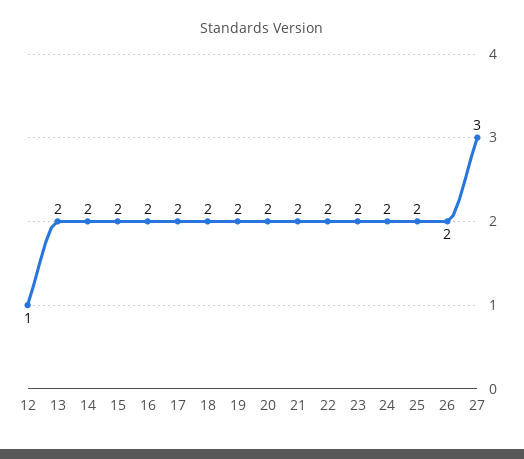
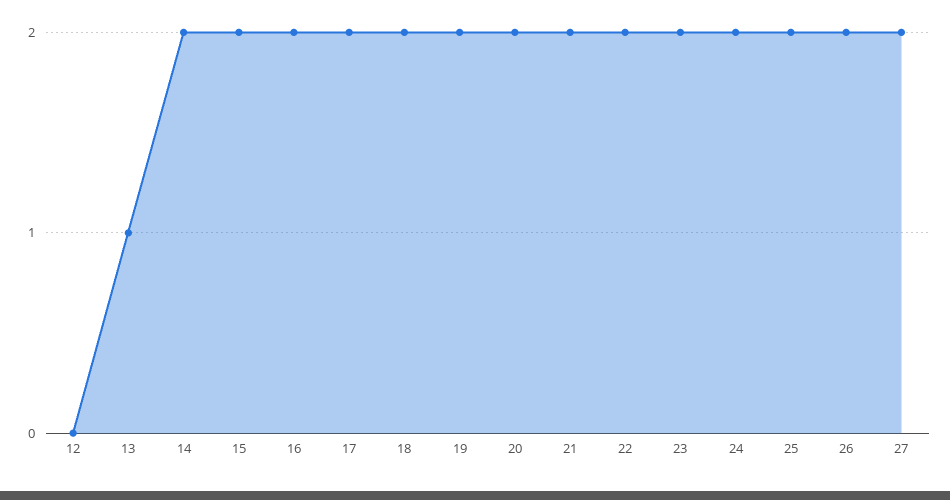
  {
-   "12": 1,
+   "12": 0,
-   "13": 2,
+   "13": 1,
    "14": 2,
    "15": 2,
    "16": 2,
    "17": 2,
    "18": 2,
    "19": 2,
    "20": 2,
    "21": 2,
    "22": 2,
    "23": 2,
    "24": 2,
    "25": 2,
    "26": 2,
-   "27": 3
+   "27": 2
  }

